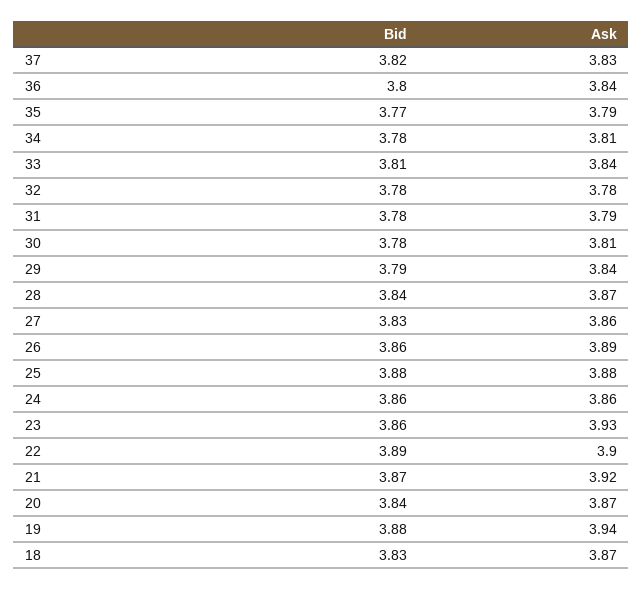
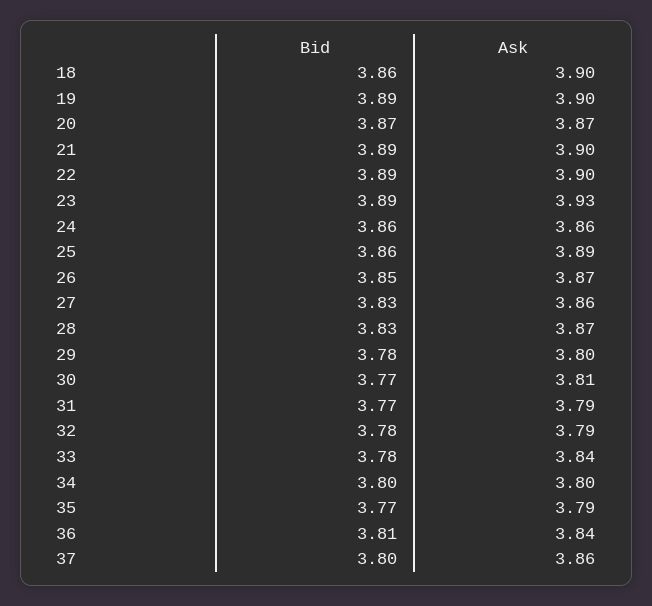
  {
    "Bid": {
-     "37": 3.82,
+     "37": 3.8,
-     "36": 3.8,
+     "36": 3.81,
      "35": 3.77,
-     "34": 3.78,
+     "34": 3.8,
-     "33": 3.81,
+     "33": 3.78,
      "32": 3.78,
-     "31": 3.78,
+     "31": 3.77,
-     "30": 3.78,
+     "30": 3.77,
-     "29": 3.79,
+     "29": 3.78,
-     "28": 3.84,
+     "28": 3.83,
      "27": 3.83,
-     "26": 3.86,
+     "26": 3.85,
-     "25": 3.88,
+     "25": 3.86,
      "24": 3.86,
-     "23": 3.86,
+     "23": 3.89,
      "22": 3.89,
-     "21": 3.87,
+     "21": 3.89,
-     "20": 3.84,
+     "20": 3.87,
-     "19": 3.88,
+     "19": 3.89,
-     "18": 3.83
+     "18": 3.86
    },
    "Ask": {
-     "37": 3.83,
+     "37": 3.86,
      "36": 3.84,
      "35": 3.79,
-     "34": 3.81,
+     "34": 3.8,
      "33": 3.84,
-     "32": 3.78,
+     "32": 3.79,
      "31": 3.79,
      "30": 3.81,
-     "29": 3.84,
+     "29": 3.8,
      "28": 3.87,
      "27": 3.86,
-     "26": 3.89,
+     "26": 3.87,
-     "25": 3.88,
+     "25": 3.89,
      "24": 3.86,
      "23": 3.93,
      "22": 3.9,
-     "21": 3.92,
+     "21": 3.9,
      "20": 3.87,
-     "19": 3.94,
+     "19": 3.9,
-     "18": 3.87
+     "18": 3.9
    }
  }

